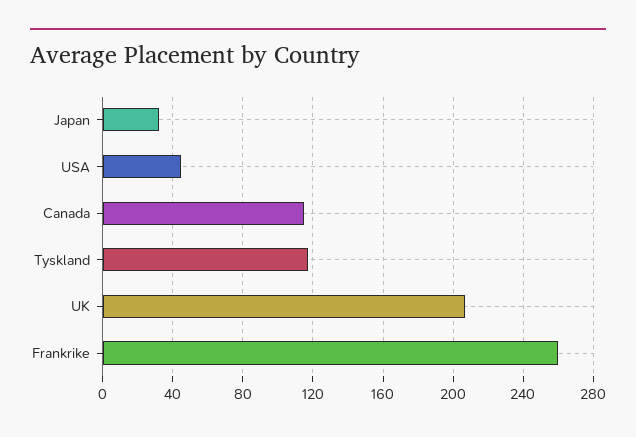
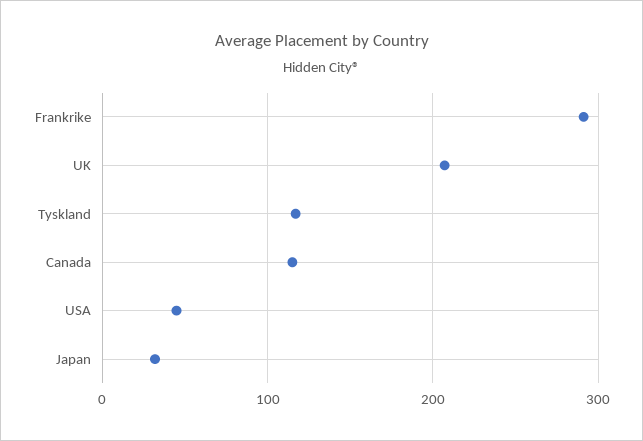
  {
    "Japan": 30,
    "USA": 45,
    "Canada": 115,
    "Tyskland": 115,
    "UK": 205,
-   "Frankrike": 260
+   "Frankrike": 290
  }

